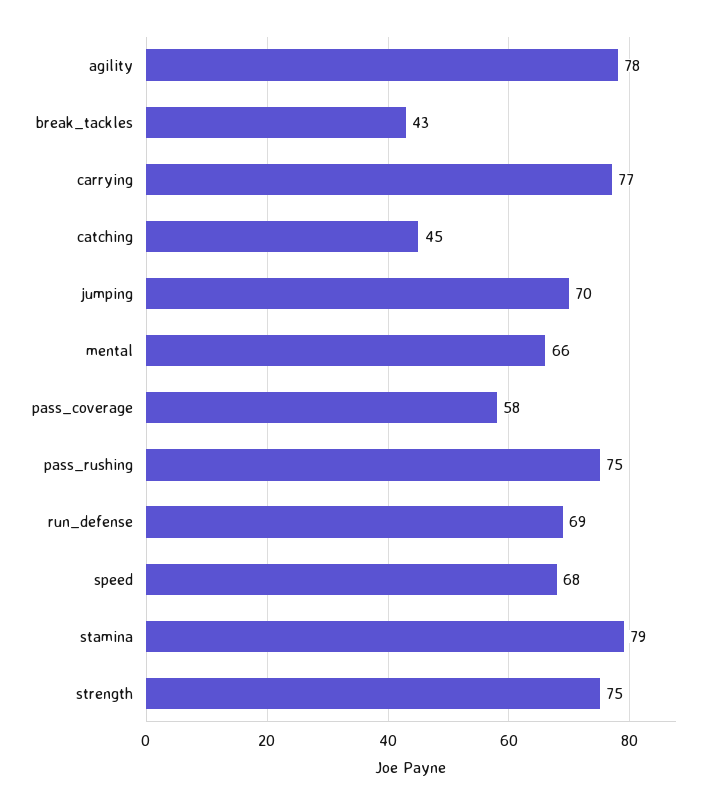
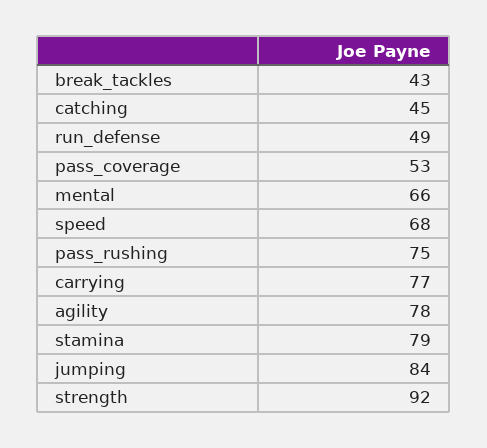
  {
    "agility": 78,
    "break_tackles": 43,
    "carrying": 77,
    "catching": 45,
-   "jumping": 70,
+   "jumping": 84,
    "mental": 66,
-   "pass_coverage": 58,
+   "pass_coverage": 53,
    "pass_rushing": 75,
-   "run_defense": 69,
+   "run_defense": 49,
    "speed": 68,
    "stamina": 79,
-   "strength": 75
+   "strength": 92
  }

